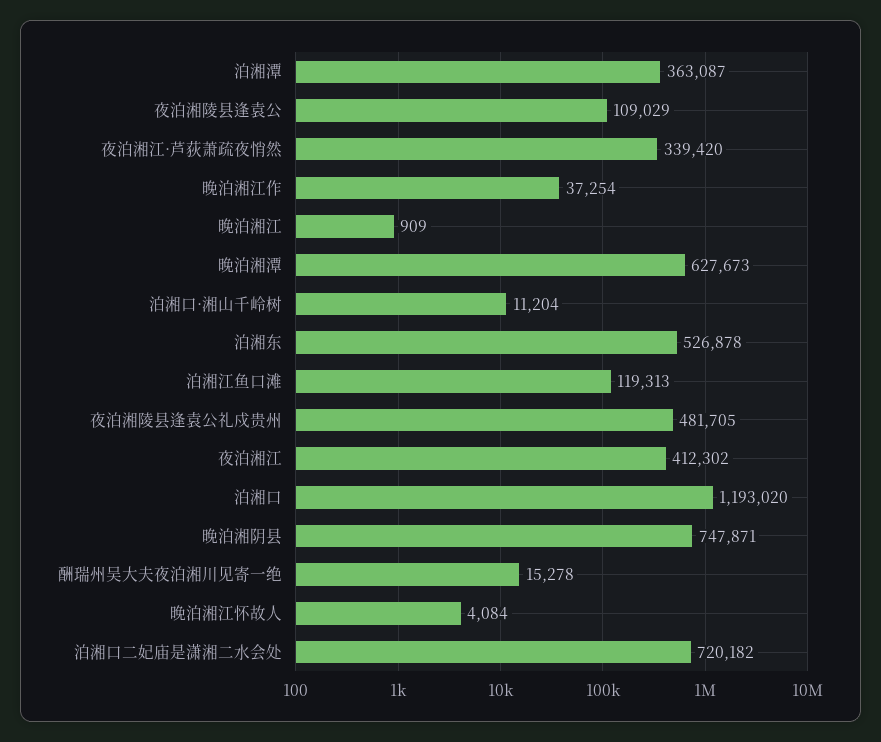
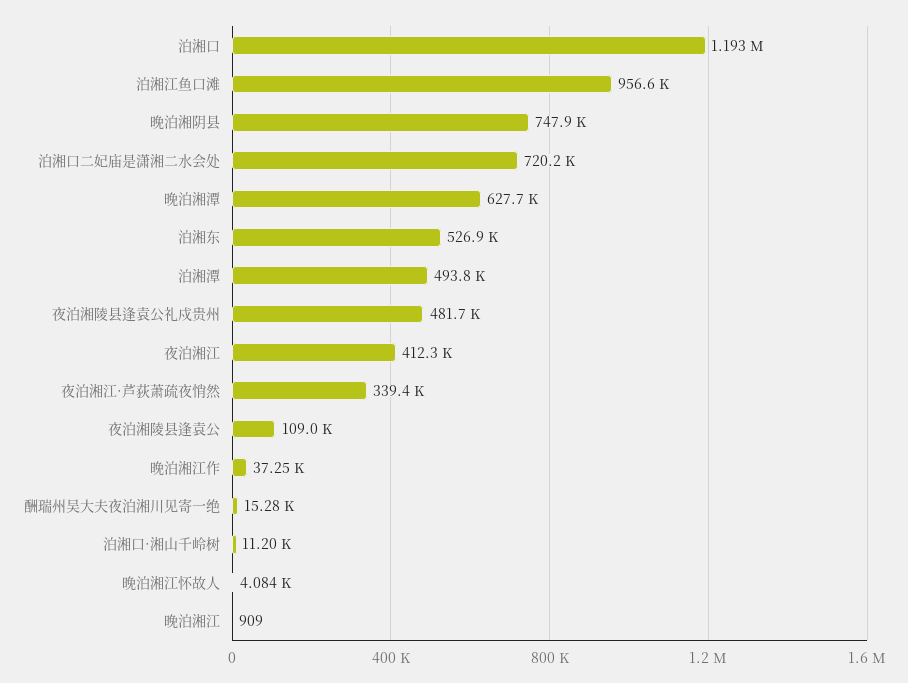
  {
-   "泊湘潭": 363087,
+   "泊湘潭": 493800,
    "夜泊湘陵县逢袁公": 109029,
    "夜泊湘江·芦荻萧疏夜悄然": 339420,
    "晚泊湘江作": 37254,
    "晚泊湘江": 909,
    "晚泊湘潭": 627673,
    "泊湘口·湘山千岭树": 11204,
    "泊湘东": 526878,
-   "泊湘江鱼口滩": 119313,
+   "泊湘江鱼口滩": 956600,
    "夜泊湘陵县逢袁公礼戍贵州": 481705,
    "夜泊湘江": 412302,
    "泊湘口": 1193020,
    "晚泊湘阴县": 747871,
    "酬瑞州吴大夫夜泊湘川见寄一绝": 15278,
    "晚泊湘江怀故人": 4084,
    "泊湘口二妃庙是潇湘二水会处": 720182
  }

